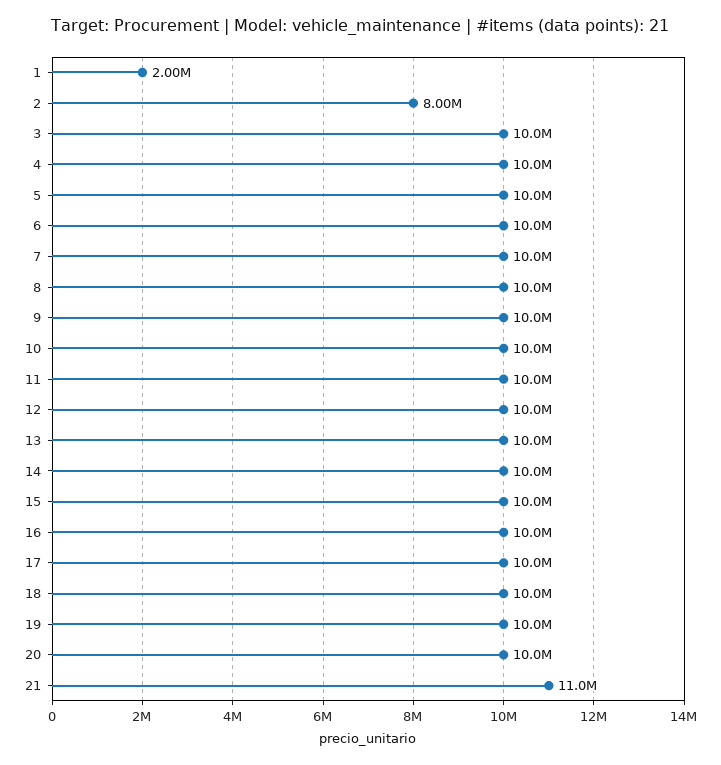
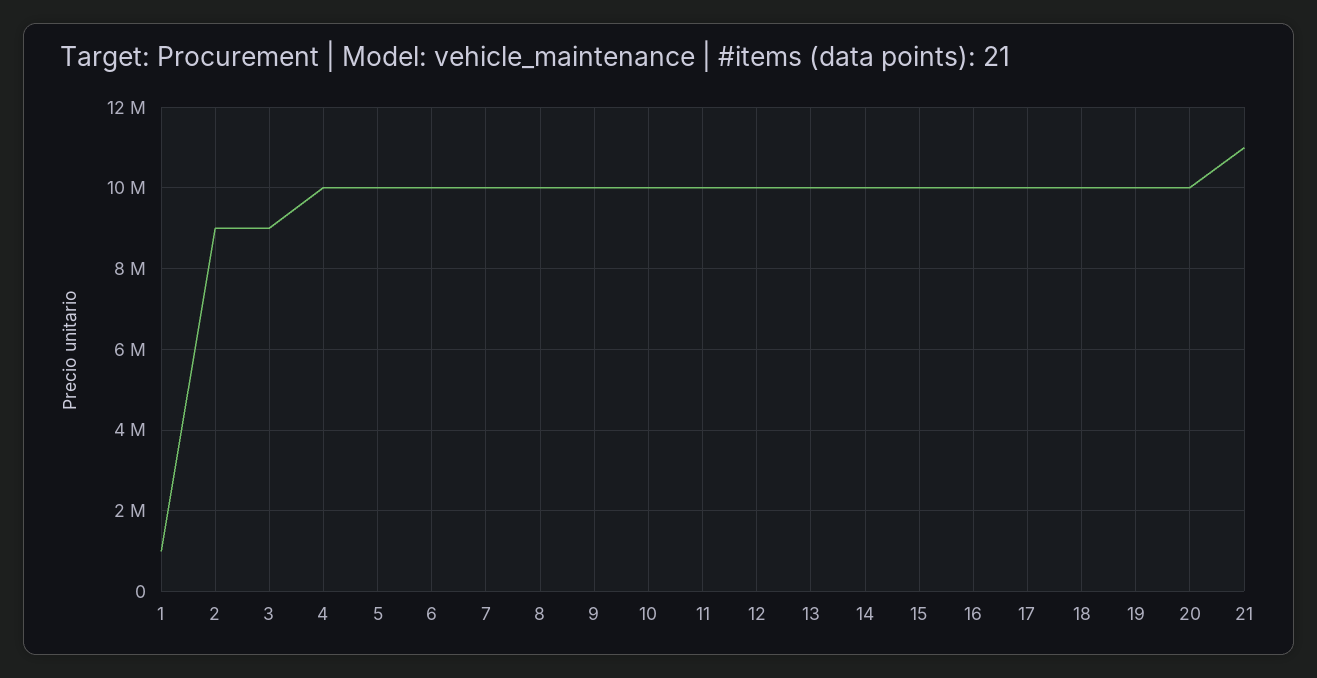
  {
-   "1": 2000000,
+   "1": 1000000,
-   "2": 8000000,
+   "2": 9000000,
-   "3": 10000000,
+   "3": 9000000,
    "4": 10000000,
    "5": 10000000,
    "6": 10000000,
    "7": 10000000,
    "8": 10000000,
    "9": 10000000,
    "10": 10000000,
    "11": 10000000,
    "12": 10000000,
    "13": 10000000,
    "14": 10000000,
    "15": 10000000,
    "16": 10000000,
    "17": 10000000,
    "18": 10000000,
    "19": 10000000,
    "20": 10000000,
    "21": 11000000
  }

